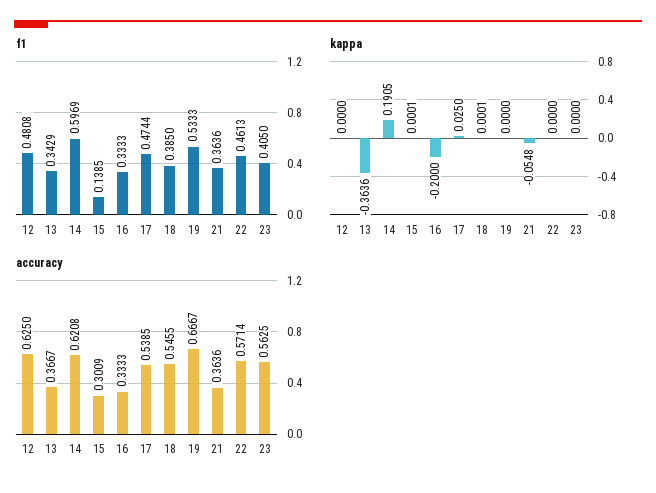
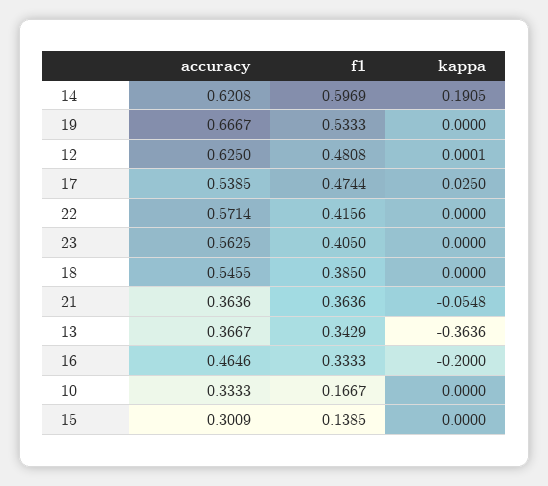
  {
    "f1": {
      "12": 0.4808,
      "13": 0.3429,
      "14": 0.5969,
      "15": 0.1385,
      "16": 0.3333,
      "17": 0.4744,
      "18": 0.385,
      "19": 0.5333,
      "21": 0.3636,
-     "22": 0.4613,
+     "22": 0.4156,
-     "23": 0.405
+     "23": 0.405,
+     "10": 0.1667
    },
    "kappa": {
-     "12": 0,
+     "12": 0.0001,
      "13": -0.3636,
      "14": 0.1905,
-     "15": 0.0001,
+     "15": 0,
      "16": -0.2,
      "17": 0.025,
-     "18": 0.0001,
+     "18": 0,
      "19": 0,
      "21": -0.0548,
      "22": 0,
-     "23": 0
+     "23": 0,
+     "10": 0
    },
    "accuracy": {
      "12": 0.625,
      "13": 0.3667,
      "14": 0.6208,
      "15": 0.3009,
-     "16": 0.3333,
+     "16": 0.4646,
      "17": 0.5385,
      "18": 0.5455,
      "19": 0.6667,
      "21": 0.3636,
      "22": 0.5714,
-     "23": 0.5625
+     "23": 0.5625,
+     "10": 0.3333
    }
  }

